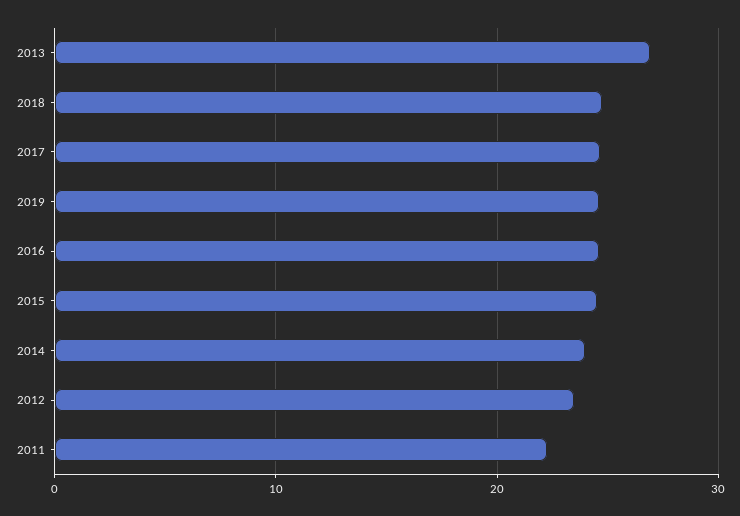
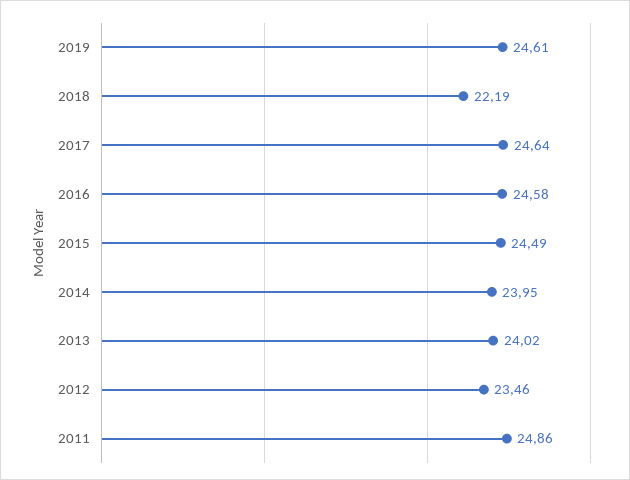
  {
-   "2013": 27,
+   "2013": 24.02,
-   "2018": 25,
+   "2018": 22.19,
    "2017": 24.64,
    "2019": 24.61,
    "2016": 24.58,
    "2015": 24.49,
    "2014": 23.95,
    "2012": 23.46,
-   "2011": 22
+   "2011": 24.86
  }

